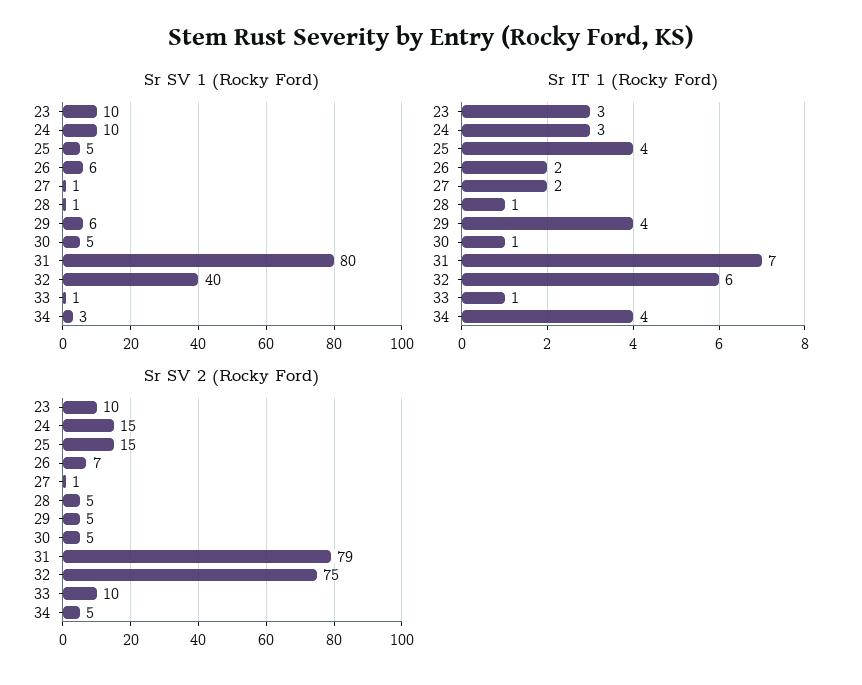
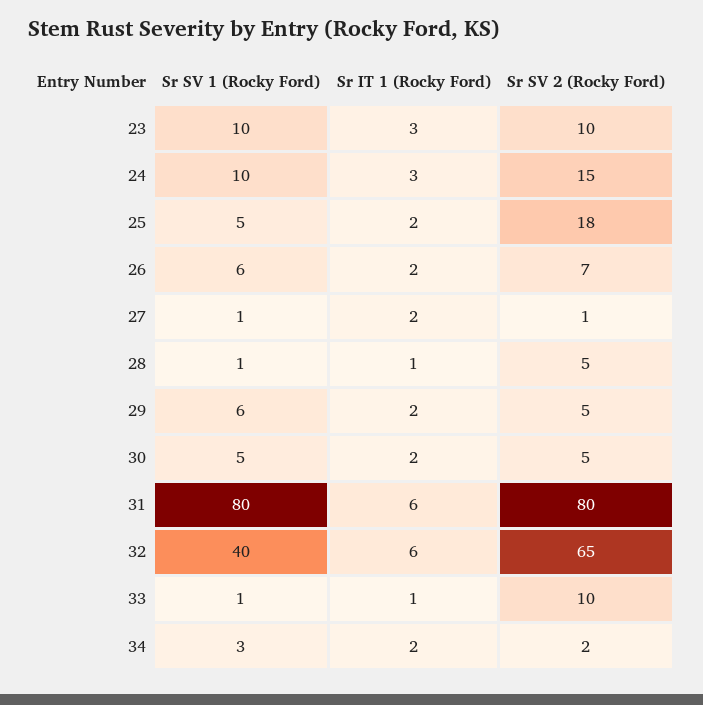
  {
    "Sr SV 1 (Rocky Ford)": {
      "23": 10,
      "24": 10,
      "25": 5,
      "26": 6,
      "27": 1,
      "28": 1,
      "29": 6,
      "30": 5,
      "31": 80,
      "32": 40,
      "33": 1,
      "34": 3
    },
    "Sr IT 1 (Rocky Ford)": {
      "23": 3,
      "24": 3,
-     "25": 4,
+     "25": 2,
      "26": 2,
      "27": 2,
      "28": 1,
-     "29": 4,
+     "29": 2,
-     "30": 1,
+     "30": 2,
-     "31": 7,
+     "31": 6,
      "32": 6,
      "33": 1,
-     "34": 4
+     "34": 2
    },
    "Sr SV 2 (Rocky Ford)": {
      "23": 10,
      "24": 15,
-     "25": 15,
+     "25": 18,
      "26": 7,
      "27": 1,
      "28": 5,
      "29": 5,
      "30": 5,
-     "31": 79,
+     "31": 80,
-     "32": 75,
+     "32": 65,
      "33": 10,
-     "34": 5
+     "34": 2
    }
  }

